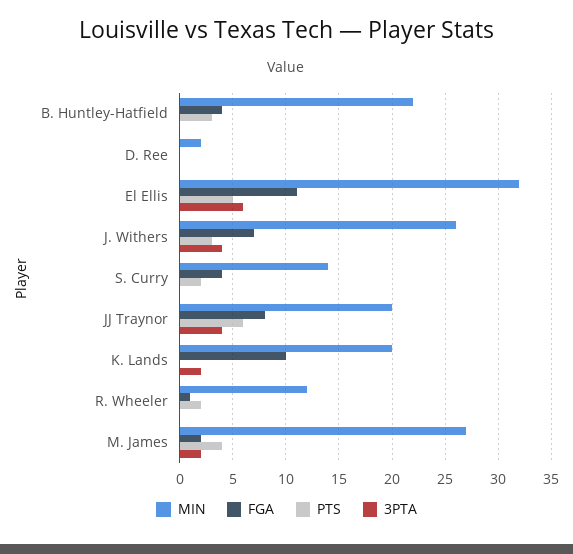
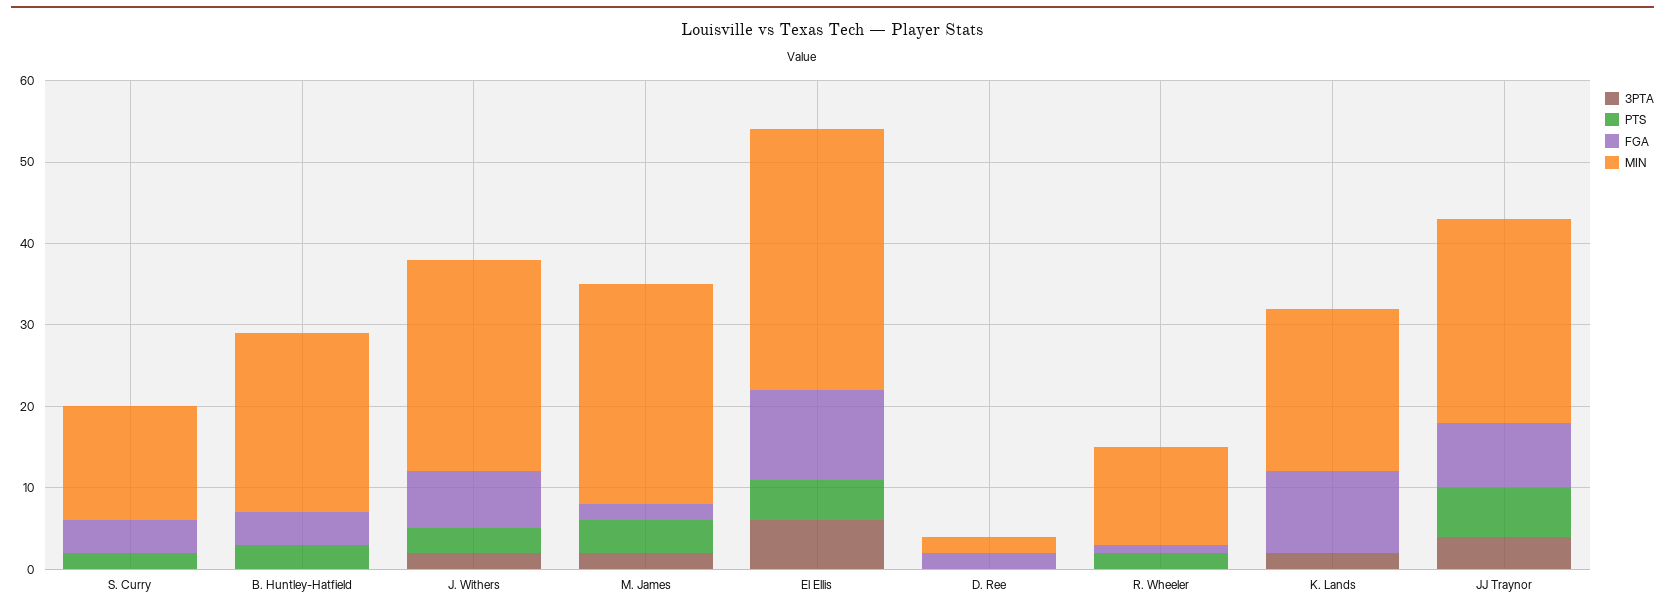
  {
    "MIN": {
      "B. Huntley-Hatfield": 22,
      "D. Ree": 2,
      "El Ellis": 32,
      "J. Withers": 26,
      "S. Curry": 14,
-     "JJ Traynor": 20,
+     "JJ Traynor": 25,
      "K. Lands": 20,
      "R. Wheeler": 12,
      "M. James": 27
    },
    "FGA": {
      "B. Huntley-Hatfield": 4,
-     "D. Ree": 0,
+     "D. Ree": 2,
      "El Ellis": 11,
      "J. Withers": 7,
      "S. Curry": 4,
      "JJ Traynor": 8,
      "K. Lands": 10,
      "R. Wheeler": 1,
      "M. James": 2
    },
    "PTS": {
      "B. Huntley-Hatfield": 3,
      "D. Ree": 0,
      "El Ellis": 5,
      "J. Withers": 3,
      "S. Curry": 2,
      "JJ Traynor": 6,
      "K. Lands": 0,
      "R. Wheeler": 2,
      "M. James": 4
    },
    "3PTA": {
      "B. Huntley-Hatfield": 0,
      "D. Ree": 0,
      "El Ellis": 6,
-     "J. Withers": 4,
+     "J. Withers": 2,
      "S. Curry": 0,
      "JJ Traynor": 4,
      "K. Lands": 2,
      "R. Wheeler": 0,
      "M. James": 2
    }
  }

